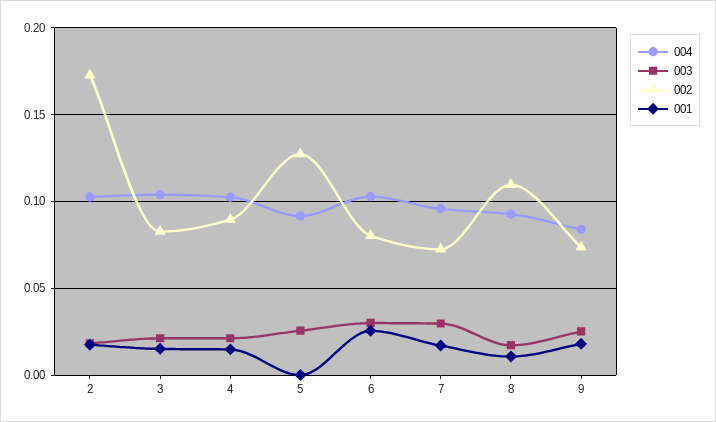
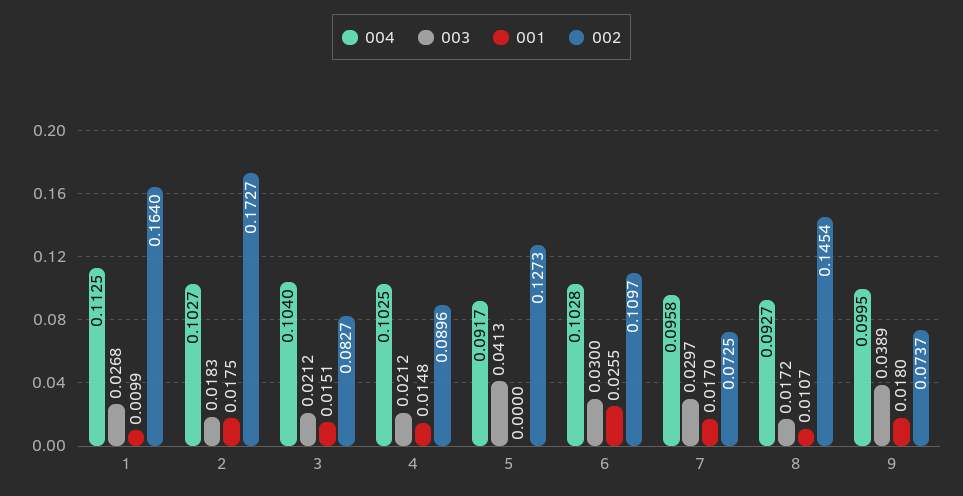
  {
    "004": {
      "2": 0.1027,
      "3": 0.104,
      "4": 0.1025,
      "5": 0.0917,
      "6": 0.1028,
      "7": 0.0958,
      "8": 0.0927,
-     "9": 0.085
+     "9": 0.0995,
+     "1": 0.1125
    },
    "003": {
      "2": 0.0183,
      "3": 0.0212,
      "4": 0.0212,
-     "5": 0.025,
+     "5": 0.0413,
      "6": 0.03,
      "7": 0.0297,
      "8": 0.0172,
-     "9": 0.025
+     "9": 0.0389,
+     "1": 0.0268
    },
    "002": {
      "2": 0.1727,
      "3": 0.0827,
      "4": 0.0896,
      "5": 0.1273,
-     "6": 0.08,
+     "6": 0.1097,
      "7": 0.0725,
-     "8": 0.11,
+     "8": 0.1454,
-     "9": 0.0737
+     "9": 0.0737,
+     "1": 0.164
    },
    "001": {
      "2": 0.0175,
      "3": 0.0151,
      "4": 0.0148,
      "5": 0,
      "6": 0.0255,
      "7": 0.017,
      "8": 0.0107,
-     "9": 0.018
+     "9": 0.018,
+     "1": 0.0099
    }
  }

